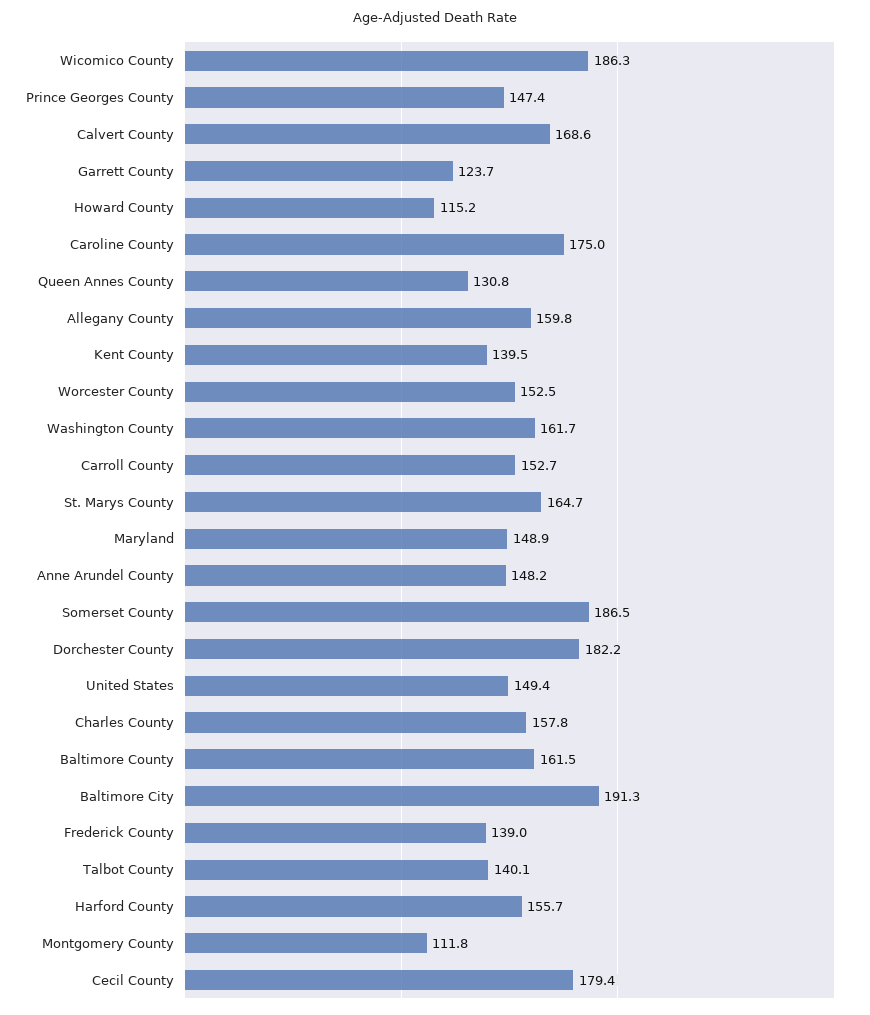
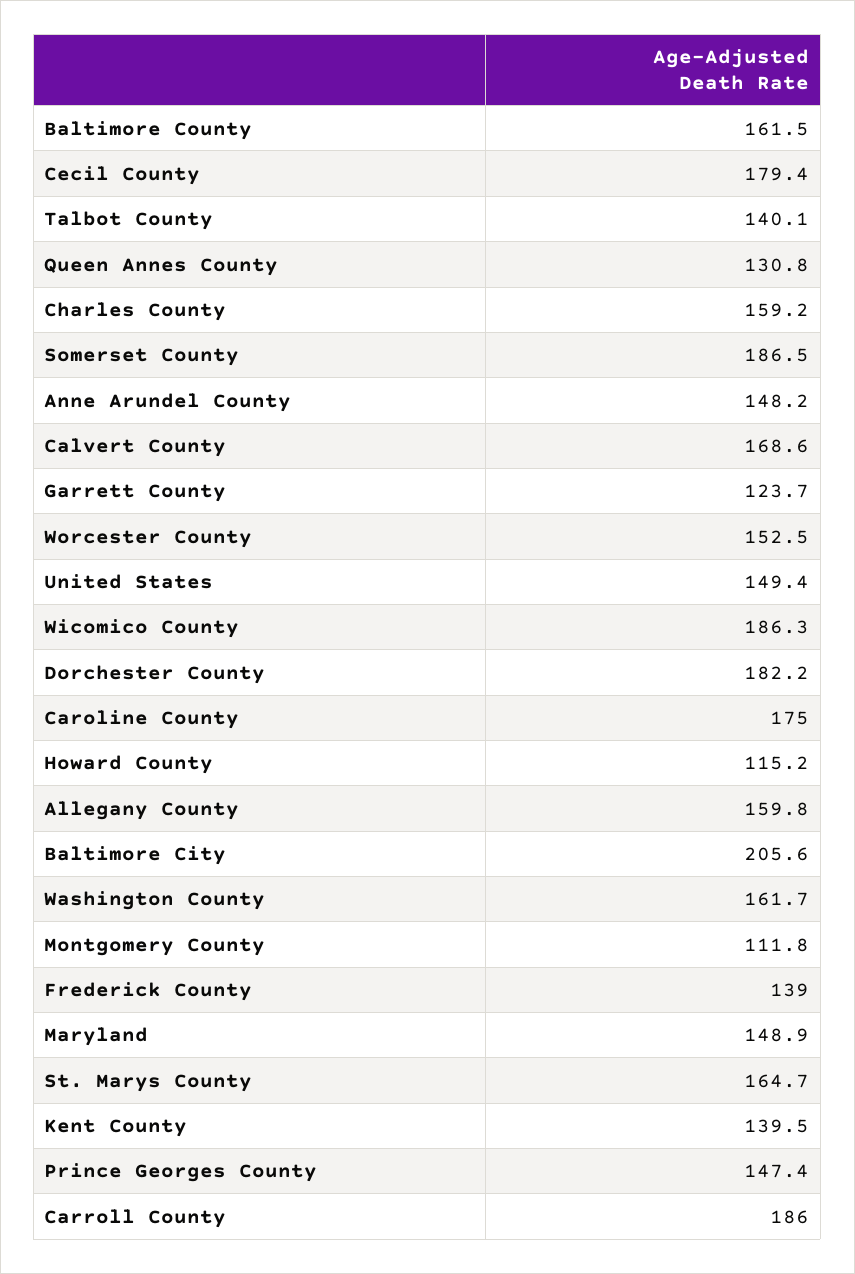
  {
    "Wicomico County": 186.3,
    "Prince Georges County": 147.4,
    "Calvert County": 168.6,
    "Garrett County": 123.7,
    "Howard County": 115.2,
    "Caroline County": 175,
    "Queen Annes County": 130.8,
    "Allegany County": 159.8,
    "Kent County": 139.5,
    "Worcester County": 152.5,
    "Washington County": 161.7,
-   "Carroll County": 152.7,
+   "Carroll County": 186,
    "St. Marys County": 164.7,
    "Maryland": 148.9,
    "Anne Arundel County": 148.2,
    "Somerset County": 186.5,
    "Dorchester County": 182.2,
    "United States": 149.4,
-   "Charles County": 157.8,
+   "Charles County": 159.2,
    "Baltimore County": 161.5,
-   "Baltimore City": 191.3,
+   "Baltimore City": 205.6,
    "Frederick County": 139,
    "Talbot County": 140.1,
-   "Harford County": 155.7,
    "Montgomery County": 111.8,
    "Cecil County": 179.4
  }

